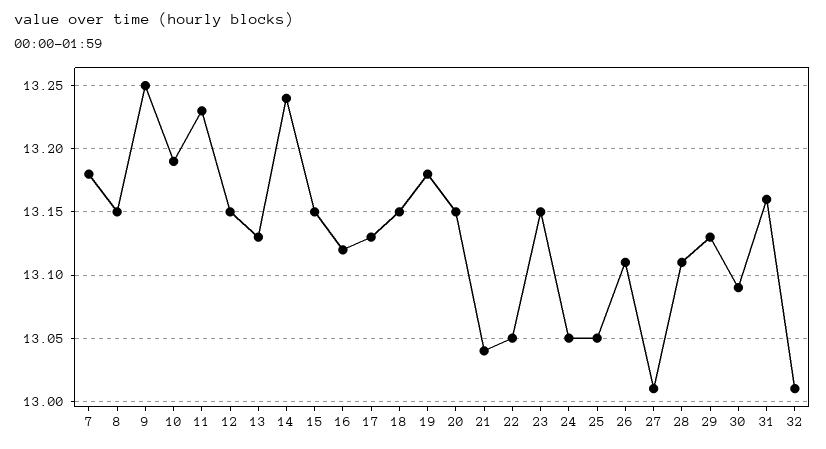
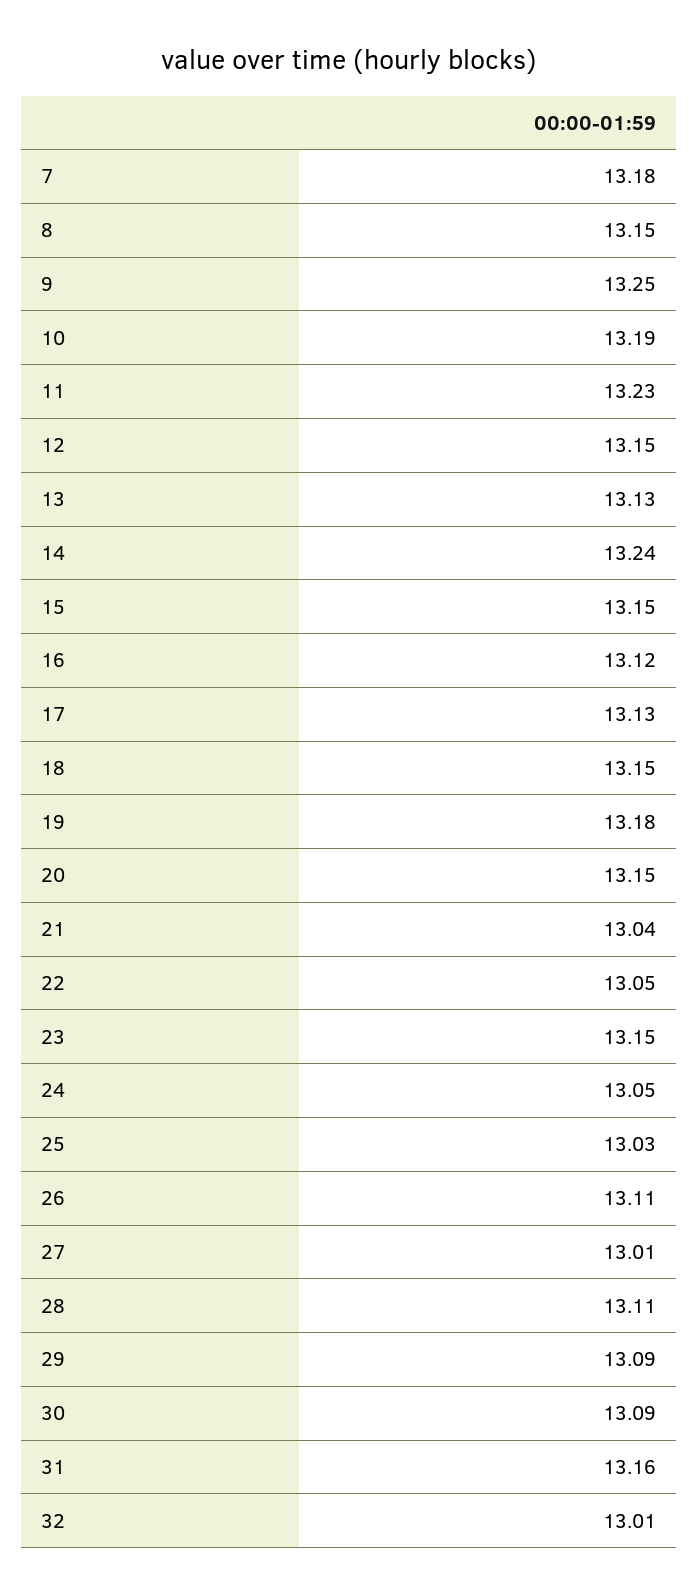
  {
    "7": 13.18,
    "8": 13.15,
    "9": 13.25,
    "10": 13.19,
    "11": 13.23,
    "12": 13.15,
    "13": 13.13,
    "14": 13.24,
    "15": 13.15,
    "16": 13.12,
    "17": 13.13,
    "18": 13.15,
    "19": 13.18,
    "20": 13.15,
    "21": 13.04,
    "22": 13.05,
    "23": 13.15,
    "24": 13.05,
-   "25": 13.05,
+   "25": 13.03,
    "26": 13.11,
    "27": 13.01,
    "28": 13.11,
-   "29": 13.13,
+   "29": 13.09,
    "30": 13.09,
    "31": 13.16,
    "32": 13.01
  }

